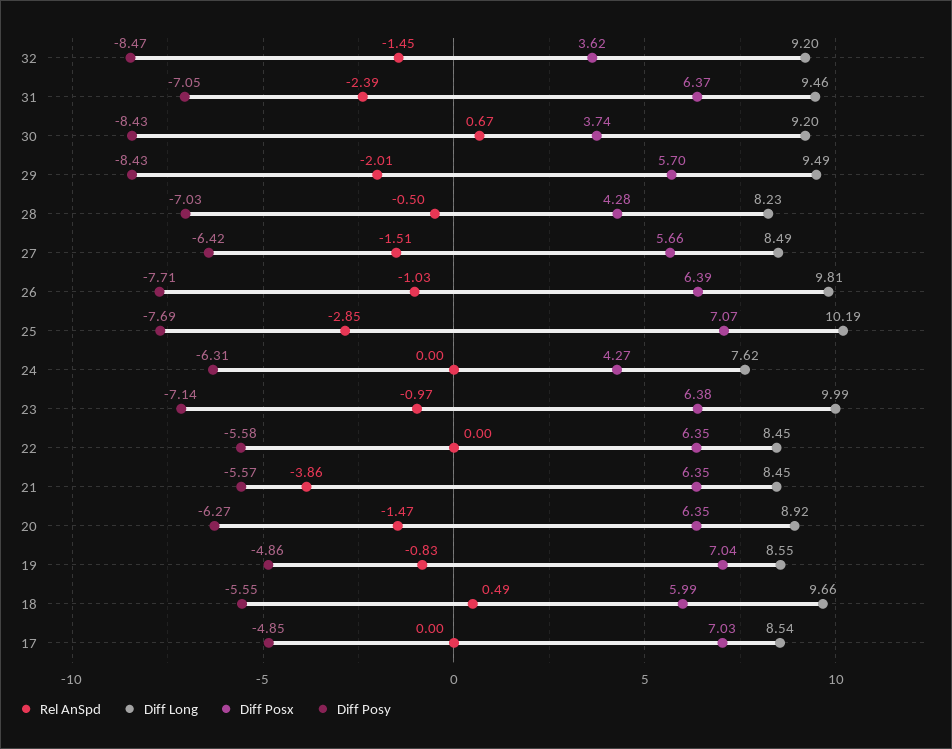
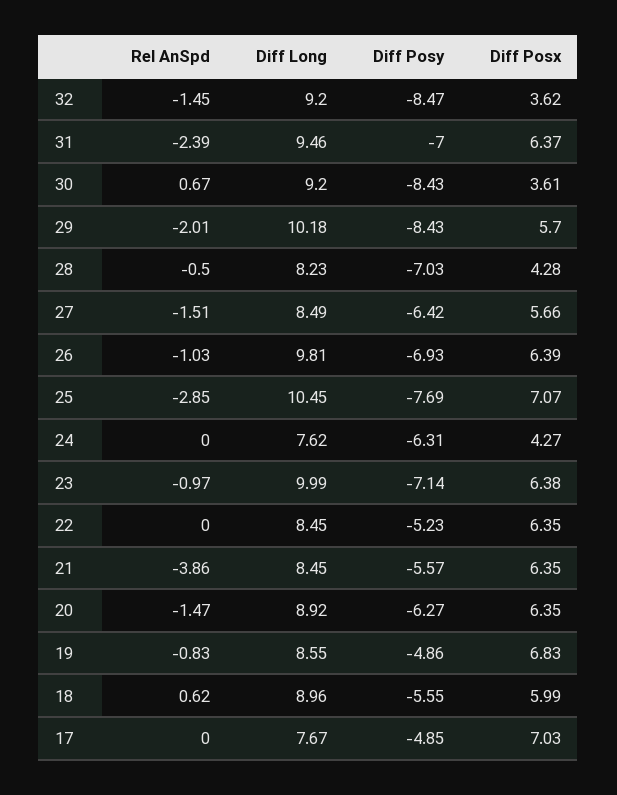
  {
    "Rel AnSpd": {
      "32": -1.45,
      "31": -2.39,
      "30": 0.67,
      "29": -2.01,
      "28": -0.5,
      "27": -1.51,
      "26": -1.03,
      "25": -2.85,
      "24": 0,
      "23": -0.97,
      "22": 0,
      "21": -3.86,
      "20": -1.47,
      "19": -0.83,
-     "18": 0.49,
+     "18": 0.62,
      "17": 0
    },
    "Diff Long": {
      "32": 9.2,
      "31": 9.46,
      "30": 9.2,
-     "29": 9.49,
+     "29": 10.18,
      "28": 8.23,
      "27": 8.49,
      "26": 9.81,
-     "25": 10.19,
+     "25": 10.45,
      "24": 7.62,
      "23": 9.99,
      "22": 8.45,
      "21": 8.45,
      "20": 8.92,
      "19": 8.55,
-     "18": 9.66,
+     "18": 8.96,
-     "17": 8.54
+     "17": 7.67
    },
    "Diff Posx": {
      "32": 3.62,
      "31": 6.37,
-     "30": 3.74,
+     "30": 3.61,
      "29": 5.7,
      "28": 4.28,
      "27": 5.66,
      "26": 6.39,
      "25": 7.07,
      "24": 4.27,
      "23": 6.38,
      "22": 6.35,
      "21": 6.35,
      "20": 6.35,
-     "19": 7.04,
+     "19": 6.83,
      "18": 5.99,
      "17": 7.03
    },
    "Diff Posy": {
      "32": -8.47,
-     "31": -7.05,
+     "31": -7,
      "30": -8.43,
      "29": -8.43,
      "28": -7.03,
      "27": -6.42,
-     "26": -7.71,
+     "26": -6.93,
      "25": -7.69,
      "24": -6.31,
      "23": -7.14,
-     "22": -5.58,
+     "22": -5.23,
      "21": -5.57,
      "20": -6.27,
      "19": -4.86,
      "18": -5.55,
      "17": -4.85
    }
  }

